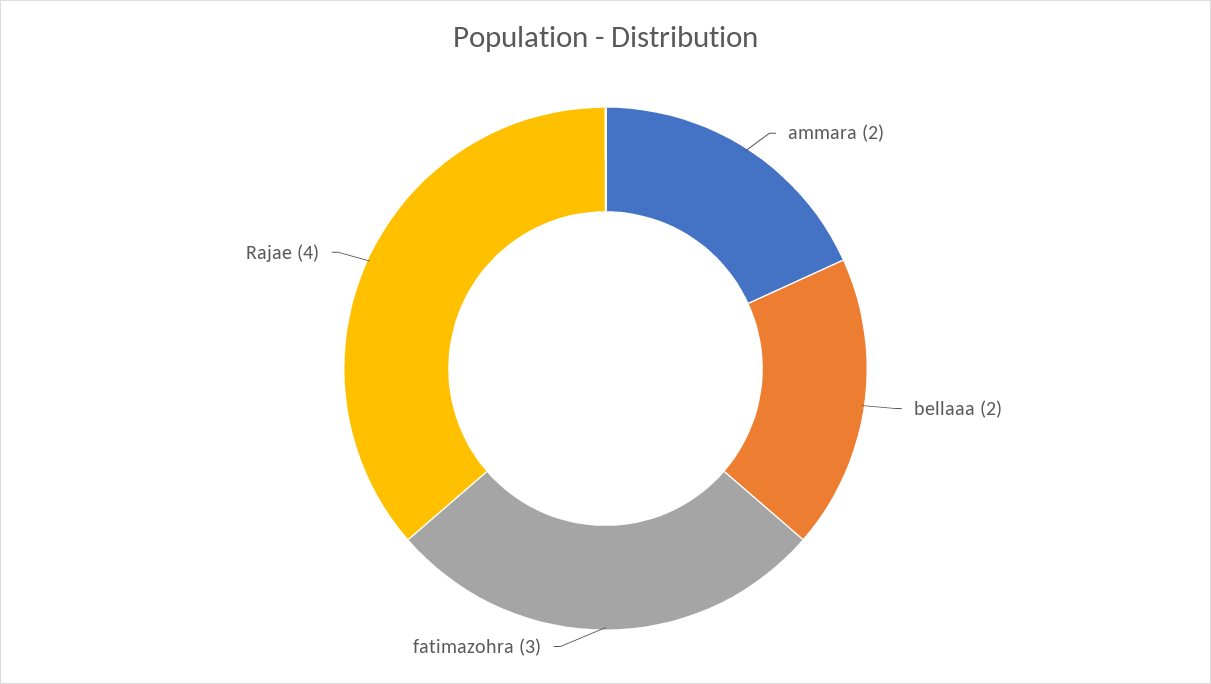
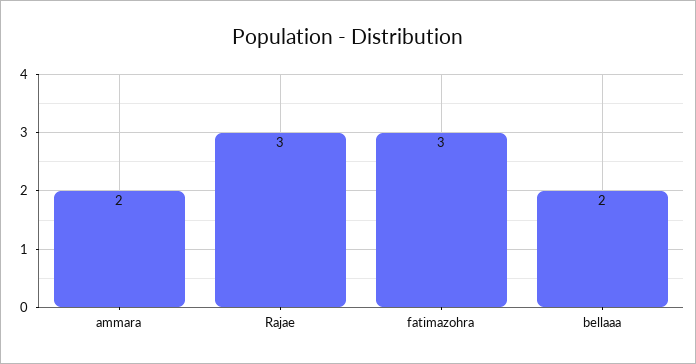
  {
    "ammara": 2,
    "bellaaa": 2,
    "fatimazohra": 3,
-   "Rajae": 4
+   "Rajae": 3
  }

